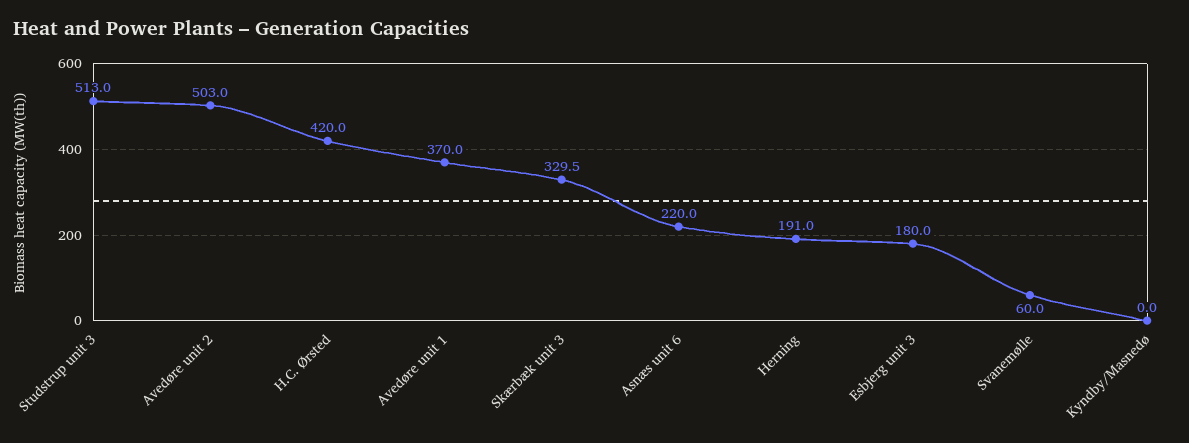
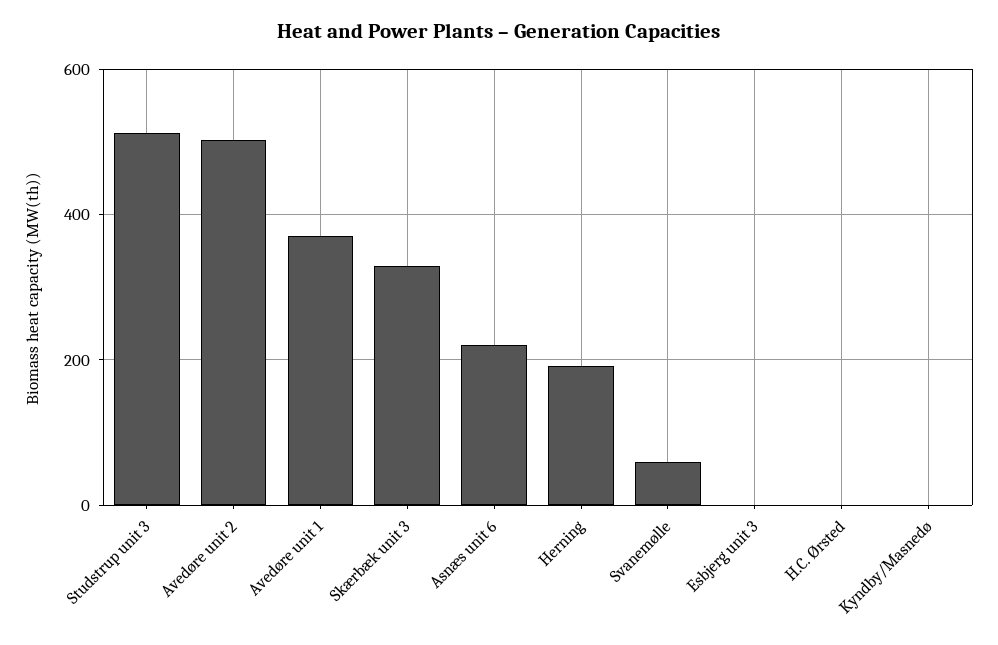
  {
    "Studstrup unit 3": 513,
    "Avedøre unit 2": 503,
-   "H.C. Ørsted": 420,
+   "H.C. Ørsted": 0,
    "Avedøre unit 1": 370,
    "Skærbæk unit 3": 329.5,
    "Asnæs unit 6": 220,
    "Herning": 191,
-   "Esbjerg unit 3": 180,
+   "Esbjerg unit 3": 0,
    "Svanemølle": 60,
    "Kyndby/Masnedø": 0
  }

